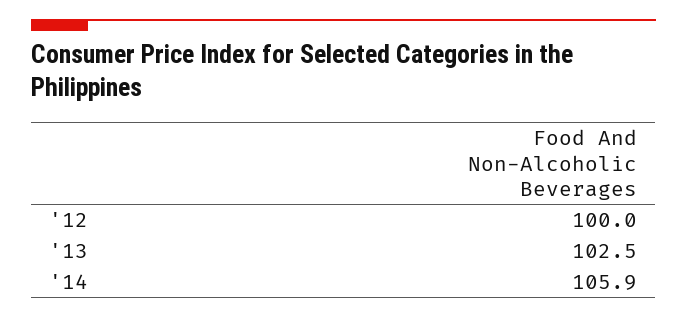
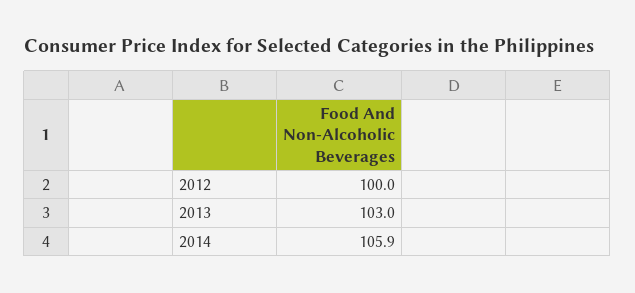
  {
    "'12": 100,
-   "'13": 102.5,
+   "'13": 103,
    "'14": 105.9
  }

